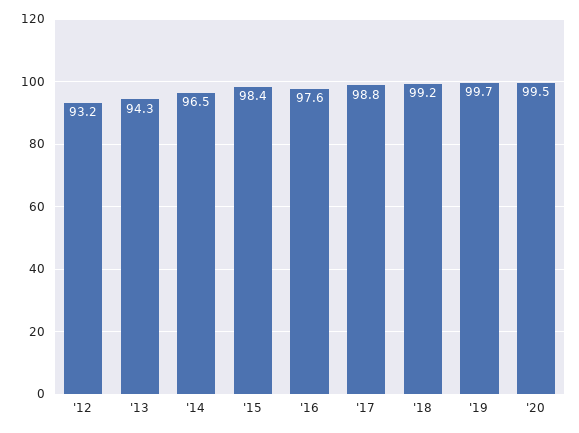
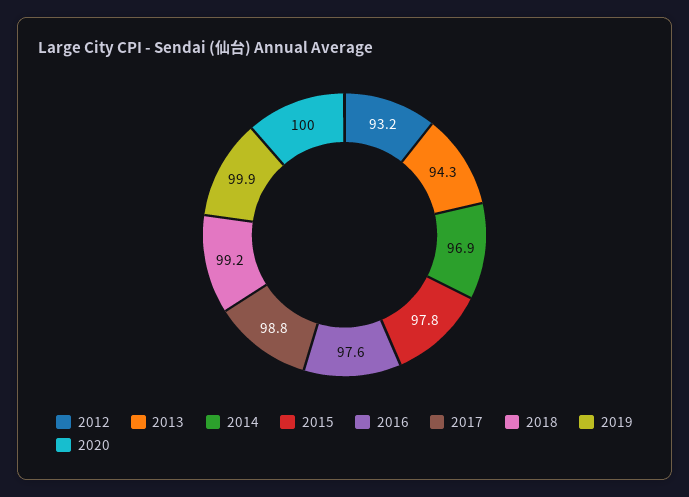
  {
    "'12": 93.2,
    "'13": 94.3,
-   "'14": 96.5,
+   "'14": 96.9,
-   "'15": 98.4,
+   "'15": 97.8,
    "'16": 97.6,
    "'17": 98.8,
    "'18": 99.2,
-   "'19": 99.7,
+   "'19": 99.9,
-   "'20": 99.5
+   "'20": 100
  }

